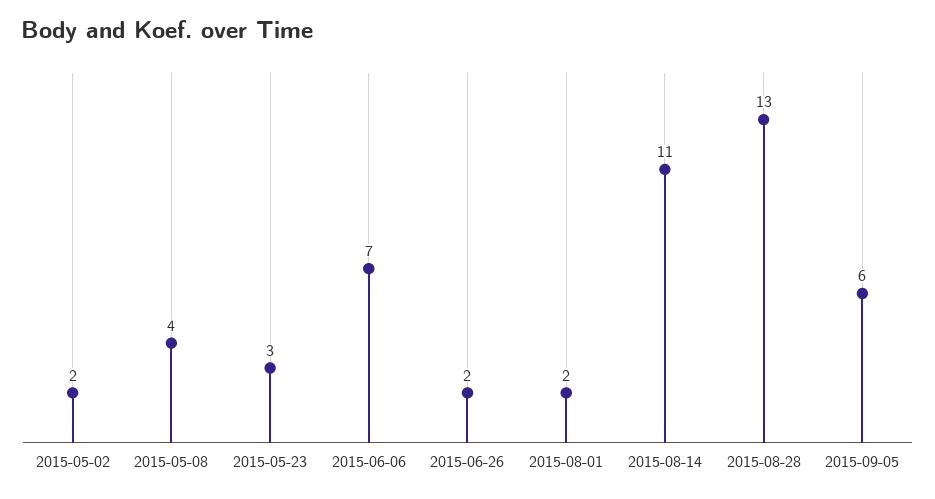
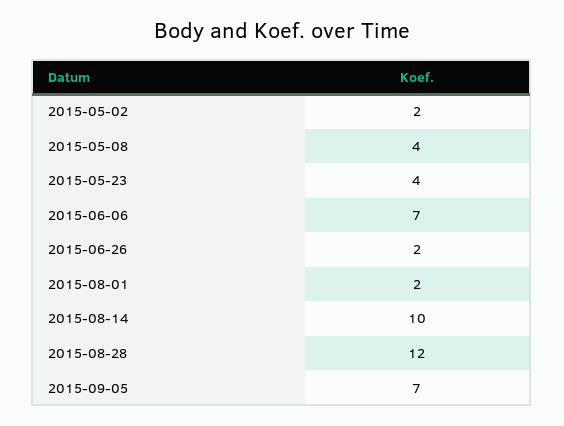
  {
    "2015-05-02": 2,
    "2015-05-08": 4,
-   "2015-05-23": 3,
+   "2015-05-23": 4,
    "2015-06-06": 7,
    "2015-06-26": 2,
    "2015-08-01": 2,
-   "2015-08-14": 11,
+   "2015-08-14": 10,
-   "2015-08-28": 13,
+   "2015-08-28": 12,
-   "2015-09-05": 6
+   "2015-09-05": 7
  }

